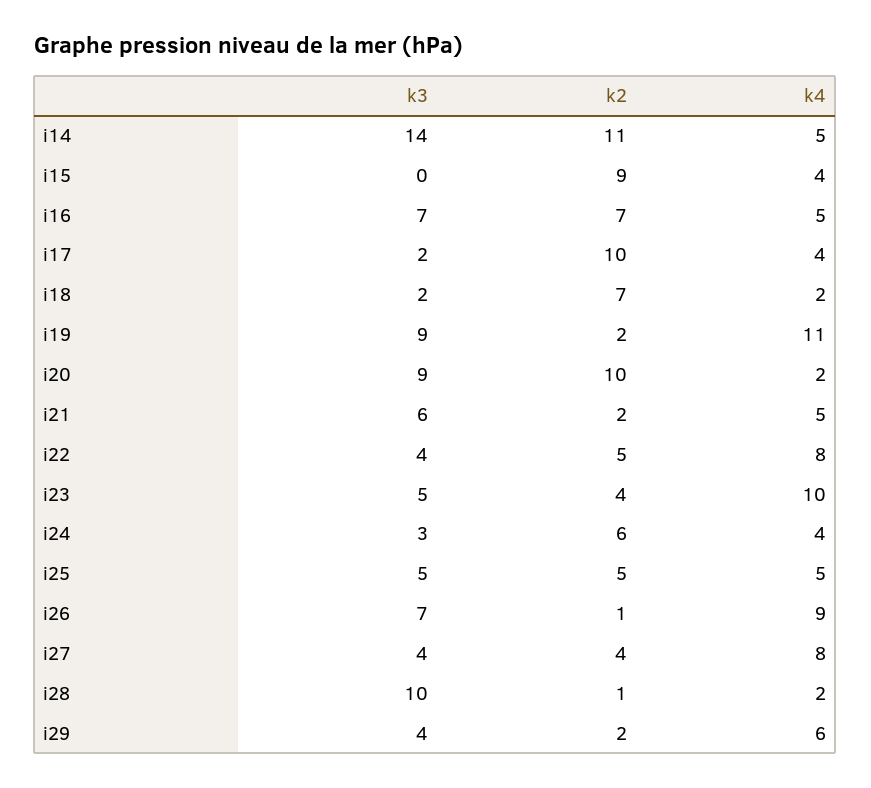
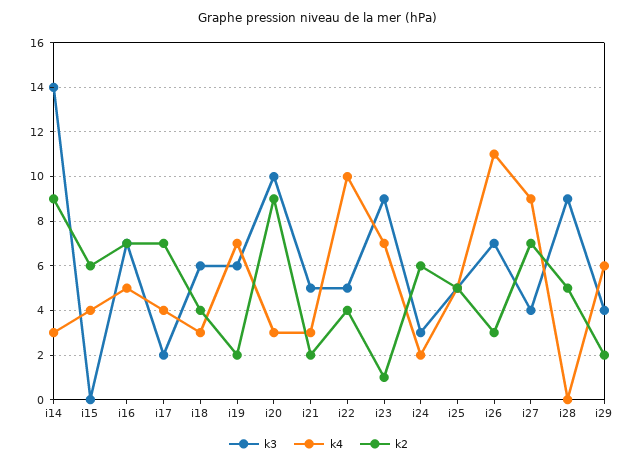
  {
    "k3": {
      "i14": 14,
      "i15": 0,
      "i16": 7,
      "i17": 2,
-     "i18": 2,
+     "i18": 6,
-     "i19": 9,
+     "i19": 6,
-     "i20": 9,
+     "i20": 10,
-     "i21": 6,
+     "i21": 5,
-     "i22": 4,
+     "i22": 5,
-     "i23": 5,
+     "i23": 9,
      "i24": 3,
      "i25": 5,
      "i26": 7,
      "i27": 4,
-     "i28": 10,
+     "i28": 9,
      "i29": 4
    },
    "k2": {
-     "i14": 11,
+     "i14": 9,
-     "i15": 9,
+     "i15": 6,
      "i16": 7,
-     "i17": 10,
+     "i17": 7,
-     "i18": 7,
+     "i18": 4,
      "i19": 2,
-     "i20": 10,
+     "i20": 9,
      "i21": 2,
-     "i22": 5,
+     "i22": 4,
-     "i23": 4,
+     "i23": 1,
      "i24": 6,
      "i25": 5,
-     "i26": 1,
+     "i26": 3,
-     "i27": 4,
+     "i27": 7,
-     "i28": 1,
+     "i28": 5,
      "i29": 2
    },
    "k4": {
-     "i14": 5,
+     "i14": 3,
      "i15": 4,
      "i16": 5,
      "i17": 4,
-     "i18": 2,
+     "i18": 3,
-     "i19": 11,
+     "i19": 7,
-     "i20": 2,
+     "i20": 3,
-     "i21": 5,
+     "i21": 3,
-     "i22": 8,
+     "i22": 10,
-     "i23": 10,
+     "i23": 7,
-     "i24": 4,
+     "i24": 2,
      "i25": 5,
-     "i26": 9,
+     "i26": 11,
-     "i27": 8,
+     "i27": 9,
-     "i28": 2,
+     "i28": 0,
      "i29": 6
    }
  }

